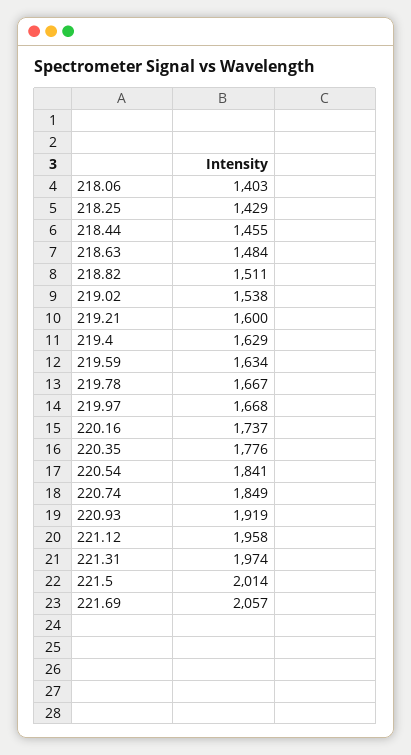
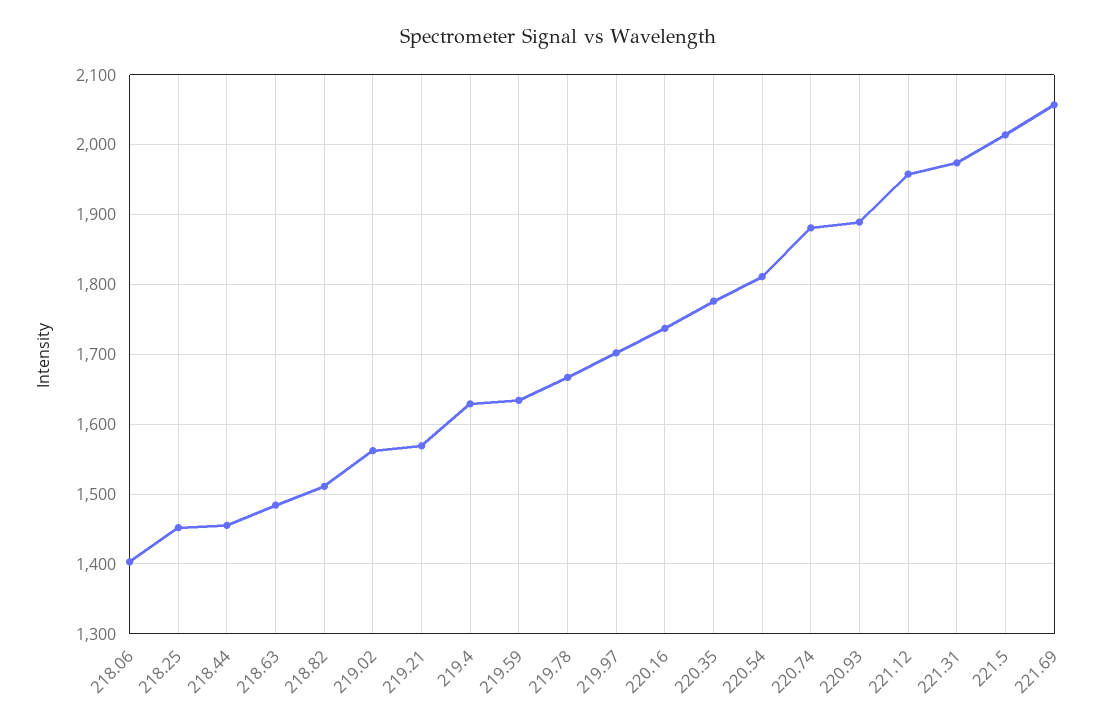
  {
    "218.06": 1403,
-   "218.25": 1429,
+   "218.25": 1450,
    "218.44": 1455,
    "218.63": 1484,
    "218.82": 1511,
-   "219.02": 1538,
+   "219.02": 1560,
-   "219.21": 1600,
+   "219.21": 1570,
    "219.4": 1629,
    "219.59": 1634,
    "219.78": 1667,
-   "219.97": 1668,
+   "219.97": 1700,
    "220.16": 1737,
    "220.35": 1776,
-   "220.54": 1841,
+   "220.54": 1810,
-   "220.74": 1849,
+   "220.74": 1880,
-   "220.93": 1919,
+   "220.93": 1890,
    "221.12": 1958,
    "221.31": 1974,
    "221.5": 2014,
    "221.69": 2057
  }

